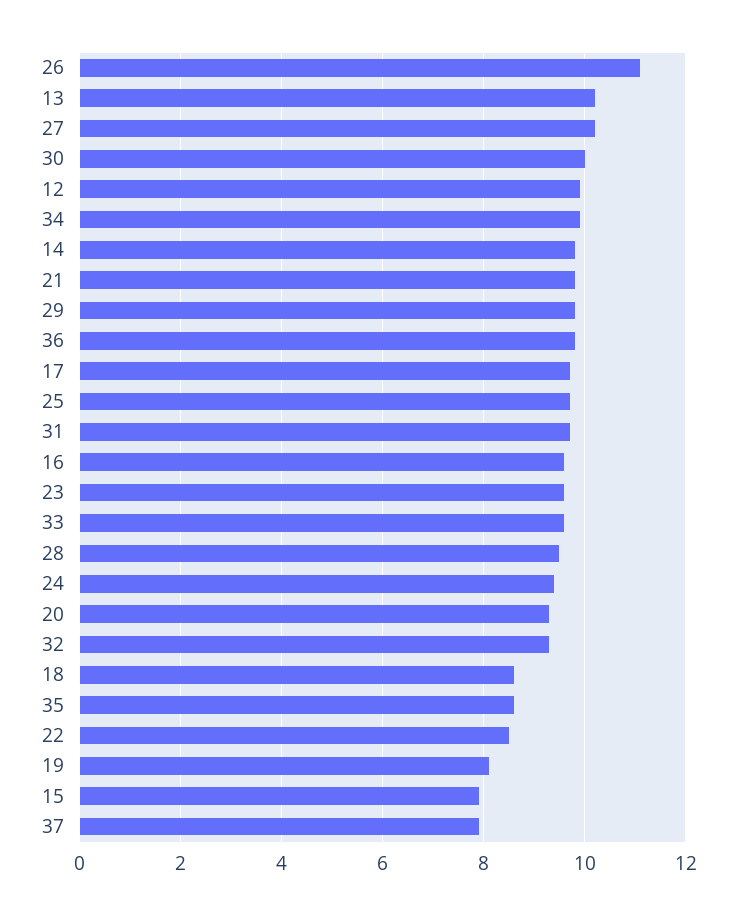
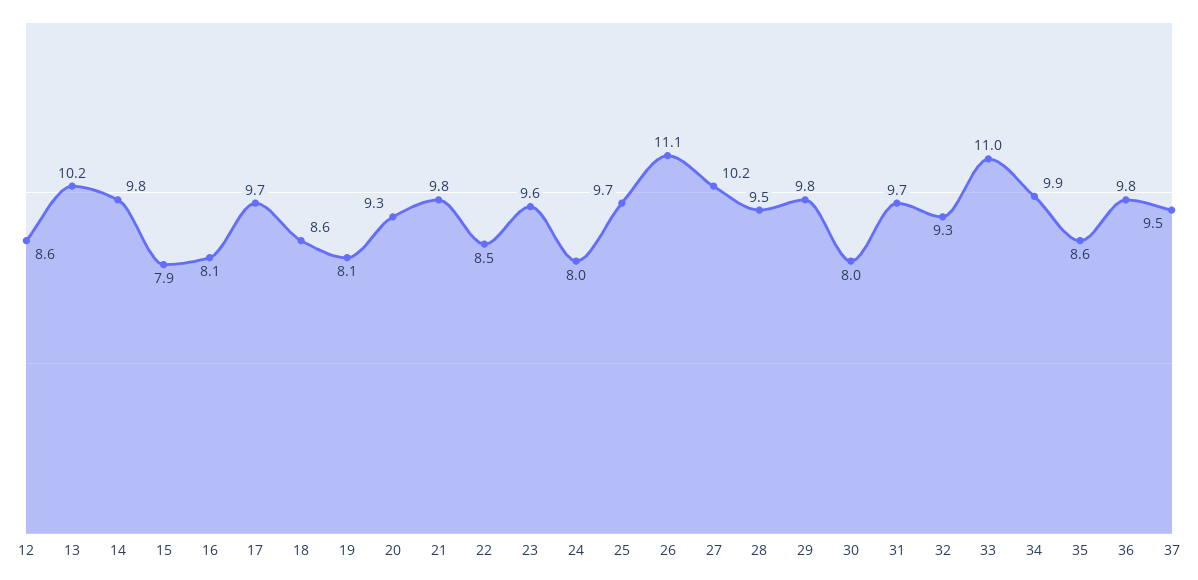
  {
    "26": 11.1,
    "13": 10.2,
    "27": 10.2,
-   "30": 10,
+   "30": 8,
-   "12": 10,
+   "12": 8.6,
    "34": 9.9,
    "14": 9.8,
    "21": 9.8,
    "29": 9.8,
    "36": 9.8,
    "17": 9.7,
    "25": 9.7,
    "31": 9.7,
-   "16": 9.5,
+   "16": 8.1,
    "23": 9.6,
-   "33": 9.5,
+   "33": 11,
    "28": 9.5,
-   "24": 9.5,
+   "24": 8,
    "20": 9.3,
    "32": 9.3,
    "18": 8.6,
    "35": 8.6,
    "22": 8.5,
    "19": 8.1,
    "15": 7.9,
-   "37": 8
+   "37": 9.5
  }

